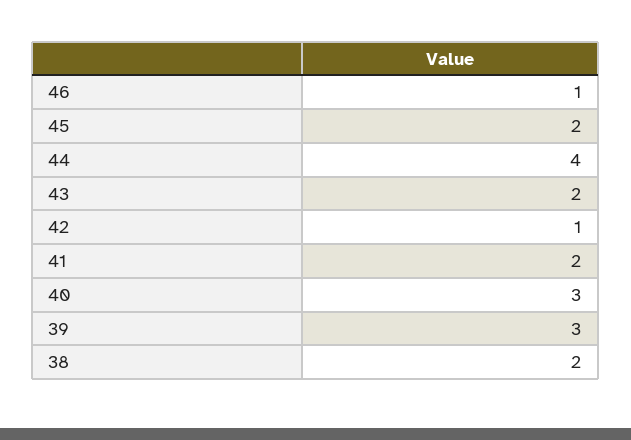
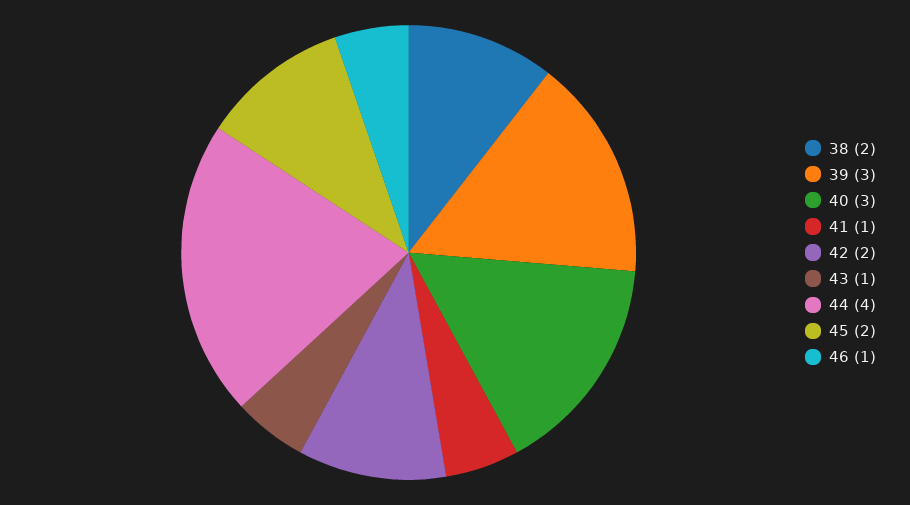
  {
    "46": 1,
    "45": 2,
    "44": 4,
-   "43": 2,
+   "43": 1,
-   "42": 1,
+   "42": 2,
-   "41": 2,
+   "41": 1,
    "40": 3,
    "39": 3,
    "38": 2
  }

